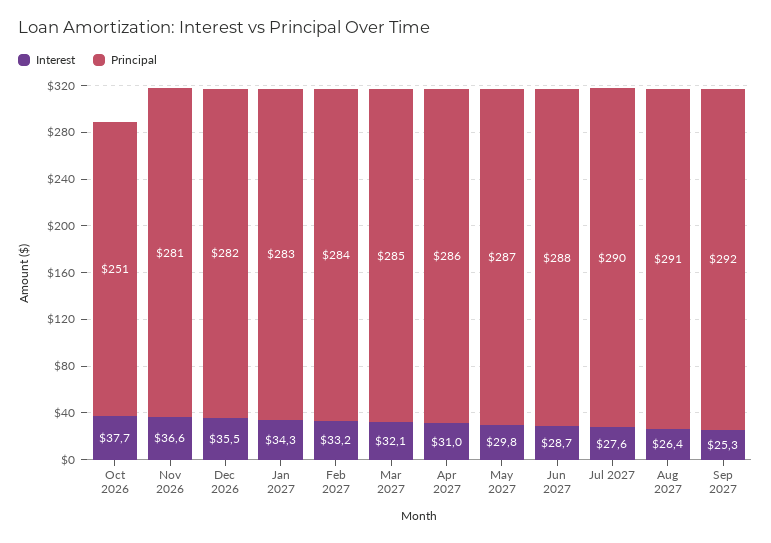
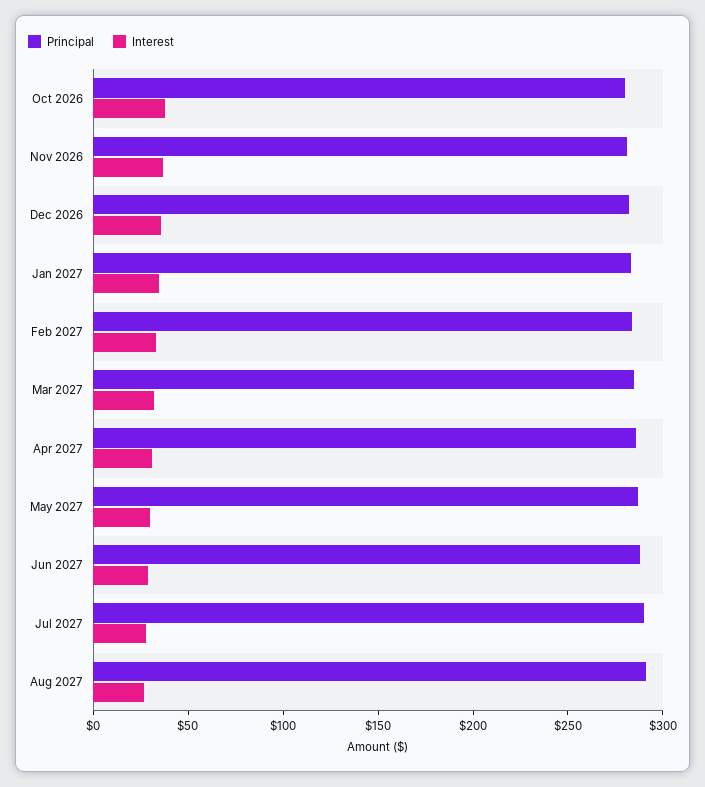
  {
    "Interest": {
      "Oct 2026": 37.7,
      "Nov 2026": 36.6,
      "Dec 2026": 35.5,
      "Jan 2027": 34.3,
      "Feb 2027": 33.2,
      "Mar 2027": 32.1,
      "Apr 2027": 31,
      "May 2027": 29.8,
      "Jun 2027": 28.7,
      "Jul 2027": 27.6,
-     "Aug 2027": 26.4,
+     "Aug 2027": 26.4
-     "Sep 2027": 25.3
    },
    "Principal": {
-     "Oct 2026": 251,
+     "Oct 2026": 280,
      "Nov 2026": 281,
      "Dec 2026": 282,
      "Jan 2027": 283,
      "Feb 2027": 284,
      "Mar 2027": 285,
      "Apr 2027": 286,
      "May 2027": 287,
      "Jun 2027": 288,
      "Jul 2027": 290,
-     "Aug 2027": 291,
+     "Aug 2027": 291
-     "Sep 2027": 292
    }
  }

